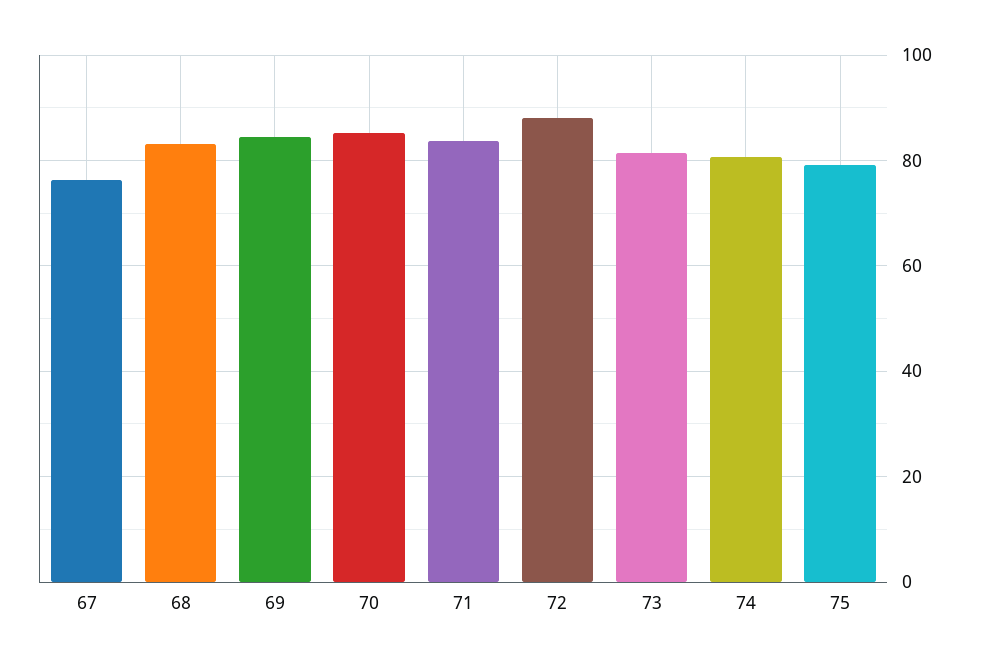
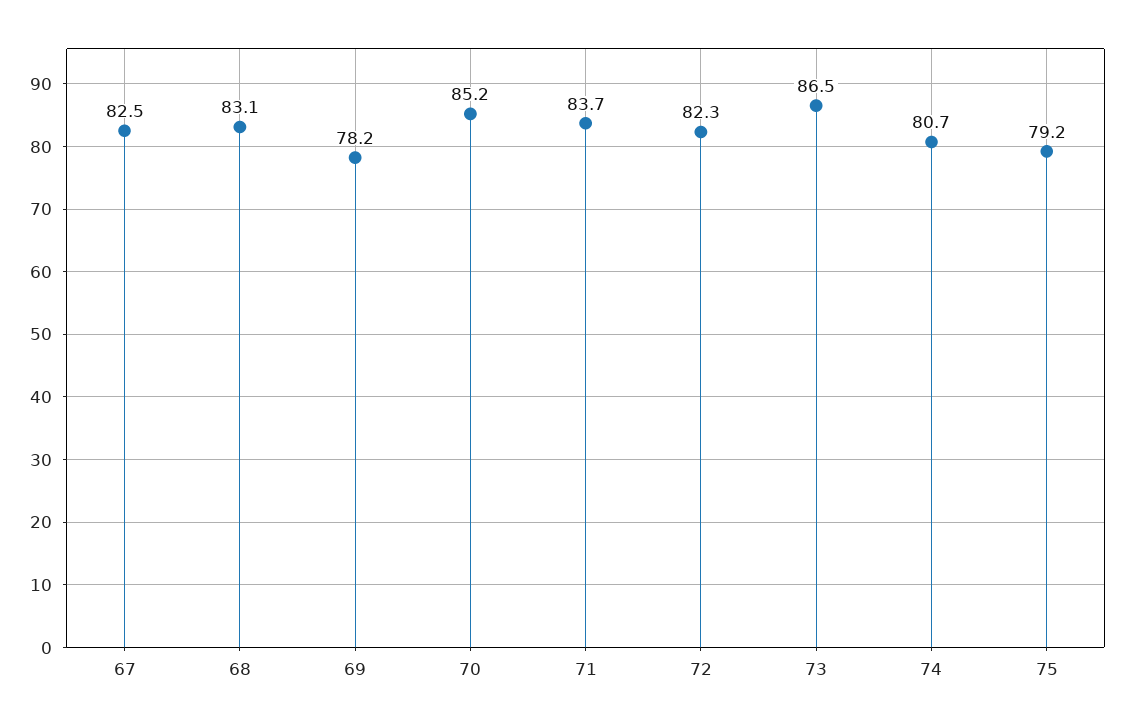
  {
-   "67": 76,
+   "67": 82.5,
    "68": 83.1,
-   "69": 84,
+   "69": 78.2,
    "70": 85.2,
    "71": 83.7,
-   "72": 88,
+   "72": 82.3,
-   "73": 82,
+   "73": 86.5,
    "74": 80.7,
    "75": 79.2
  }

